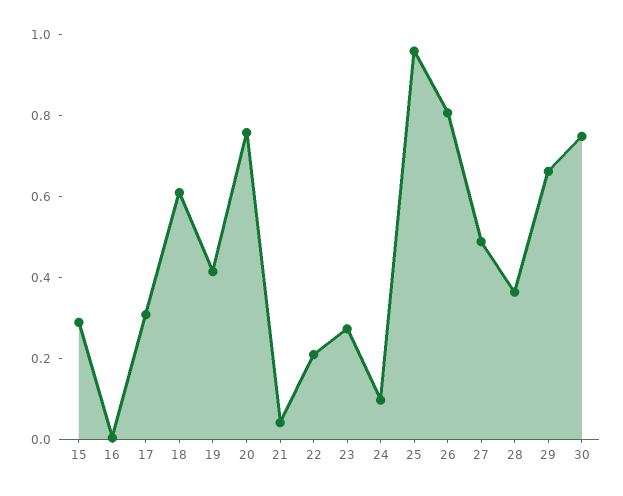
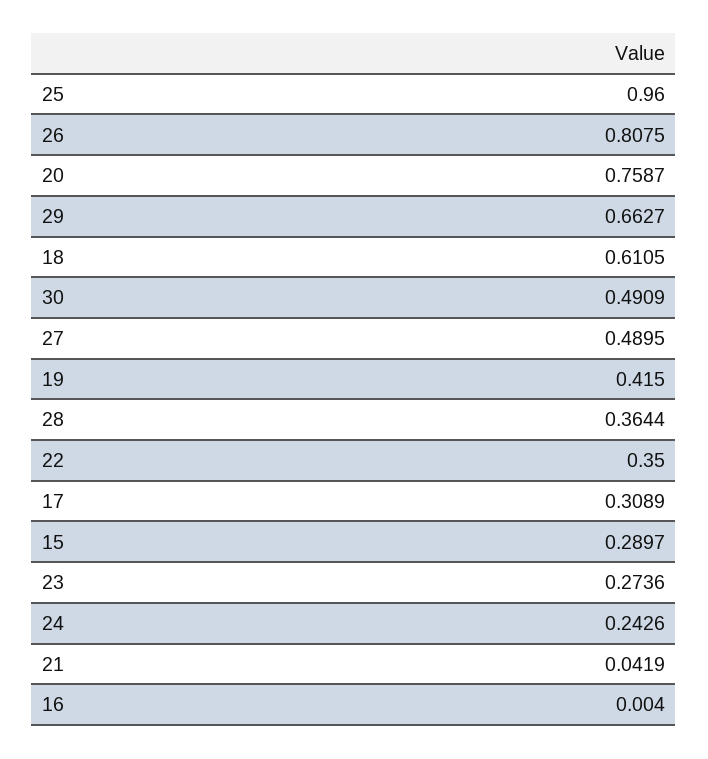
  {
    "15": 0.2897,
    "16": 0.004,
    "17": 0.3089,
    "18": 0.6105,
    "19": 0.415,
    "20": 0.7587,
    "21": 0.0419,
-   "22": 0.2,
+   "22": 0.35,
    "23": 0.2736,
-   "24": 0.1,
+   "24": 0.2426,
    "25": 0.96,
    "26": 0.8075,
    "27": 0.4895,
    "28": 0.3644,
    "29": 0.6627,
-   "30": 0.75
+   "30": 0.4909
  }

